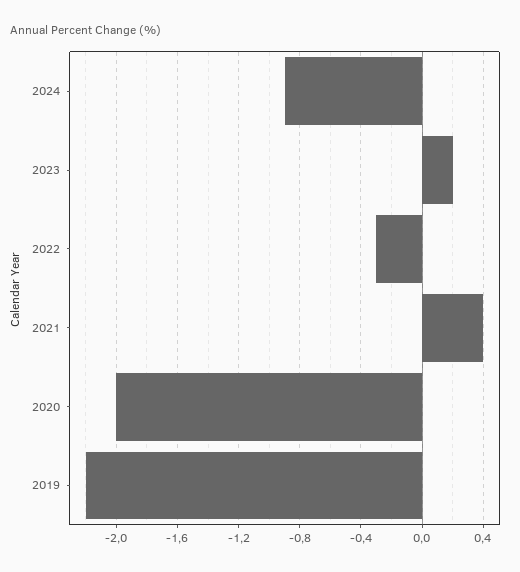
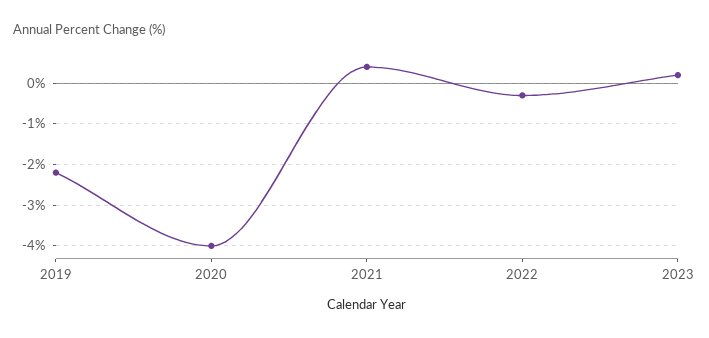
  {
-   "2024": -0.9,
    "2023": 0.2,
    "2022": -0.3,
    "2021": 0.4,
-   "2020": -2,
+   "2020": -4,
    "2019": -2.2
  }

